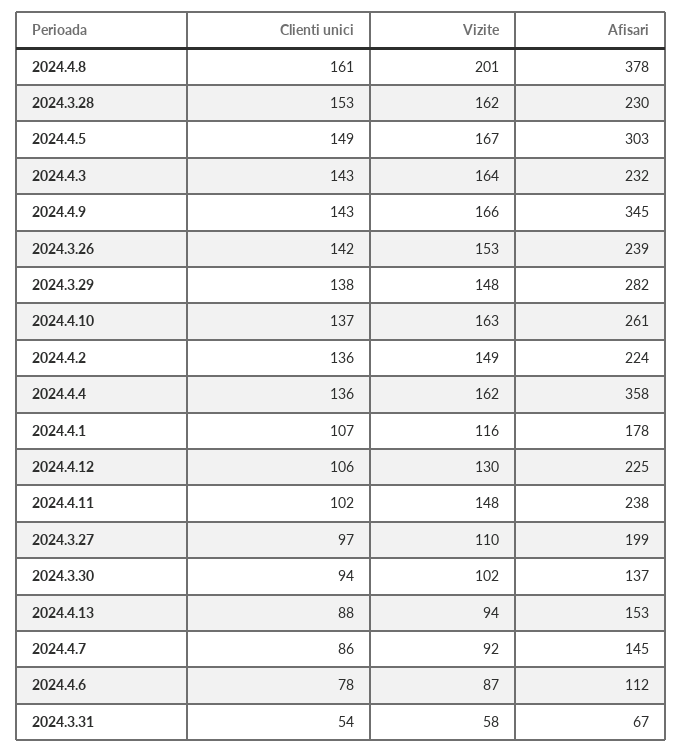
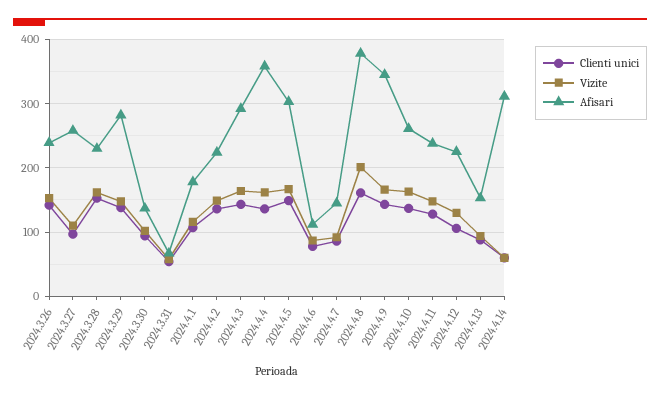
  {
    "Clienti unici": {
      "2024.4.8": 161,
      "2024.3.28": 153,
      "2024.4.5": 149,
      "2024.4.3": 143,
      "2024.4.9": 143,
      "2024.3.26": 142,
      "2024.3.29": 138,
      "2024.4.10": 137,
      "2024.4.2": 136,
      "2024.4.4": 136,
      "2024.4.1": 107,
      "2024.4.12": 106,
-     "2024.4.11": 102,
+     "2024.4.11": 130,
      "2024.3.27": 97,
      "2024.3.30": 94,
      "2024.4.13": 88,
      "2024.4.7": 86,
      "2024.4.6": 78,
-     "2024.3.31": 54
+     "2024.3.31": 54,
+     "2024.4.14": 60
    },
    "Vizite": {
      "2024.4.8": 201,
      "2024.3.28": 162,
      "2024.4.5": 167,
      "2024.4.3": 164,
      "2024.4.9": 166,
      "2024.3.26": 153,
      "2024.3.29": 148,
      "2024.4.10": 163,
      "2024.4.2": 149,
      "2024.4.4": 162,
      "2024.4.1": 116,
      "2024.4.12": 130,
      "2024.4.11": 148,
      "2024.3.27": 110,
      "2024.3.30": 102,
      "2024.4.13": 94,
      "2024.4.7": 92,
      "2024.4.6": 87,
-     "2024.3.31": 58
+     "2024.3.31": 58,
+     "2024.4.14": 60
    },
    "Afisari": {
      "2024.4.8": 378,
      "2024.3.28": 230,
      "2024.4.5": 303,
-     "2024.4.3": 232,
+     "2024.4.3": 290,
      "2024.4.9": 345,
      "2024.3.26": 239,
      "2024.3.29": 282,
      "2024.4.10": 261,
      "2024.4.2": 224,
      "2024.4.4": 358,
      "2024.4.1": 178,
      "2024.4.12": 225,
      "2024.4.11": 238,
-     "2024.3.27": 199,
+     "2024.3.27": 260,
      "2024.3.30": 137,
      "2024.4.13": 153,
      "2024.4.7": 145,
      "2024.4.6": 112,
-     "2024.3.31": 67
+     "2024.3.31": 67,
+     "2024.4.14": 310
    }
  }

